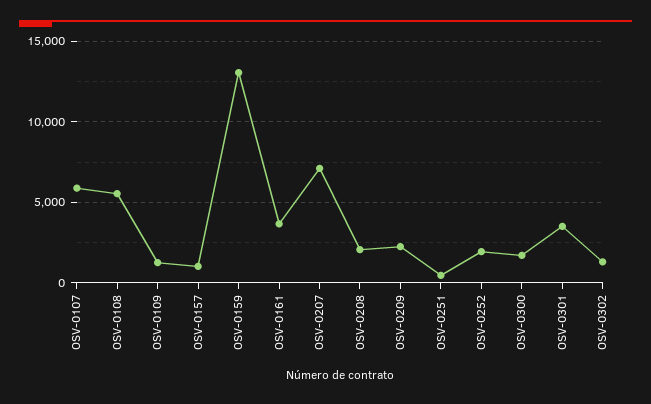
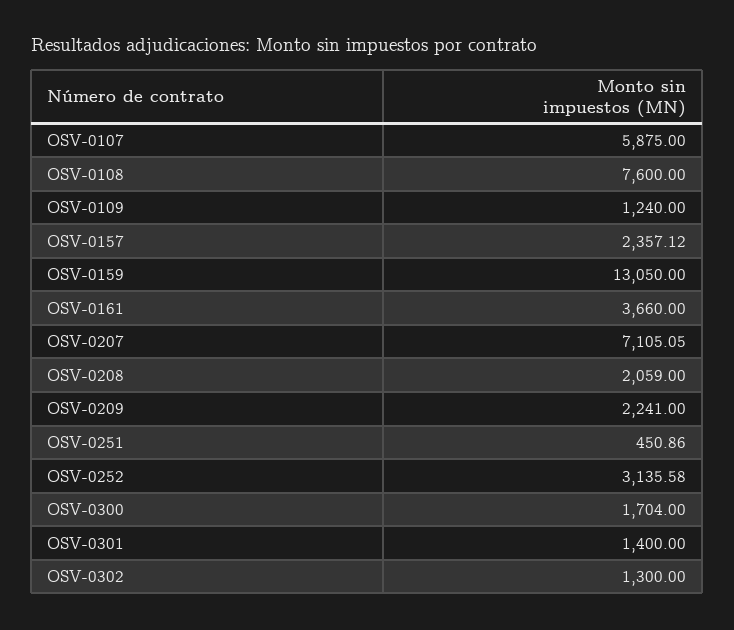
  {
    "OSV-0107": 5875,
-   "OSV-0108": 5500,
+   "OSV-0108": 7600,
    "OSV-0109": 1240,
-   "OSV-0157": 1000,
+   "OSV-0157": 2357.12,
    "OSV-0159": 13050,
    "OSV-0161": 3660,
    "OSV-0207": 7105.05,
    "OSV-0208": 2059,
    "OSV-0209": 2241,
    "OSV-0251": 450.86,
-   "OSV-0252": 2000,
+   "OSV-0252": 3135.58,
    "OSV-0300": 1704,
-   "OSV-0301": 3500,
+   "OSV-0301": 1400,
    "OSV-0302": 1300
  }

